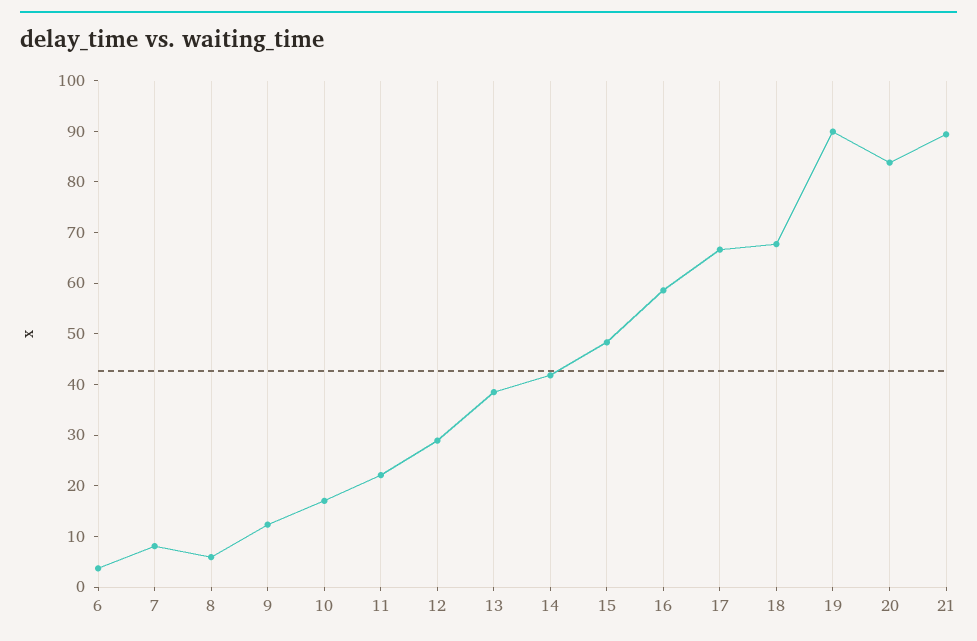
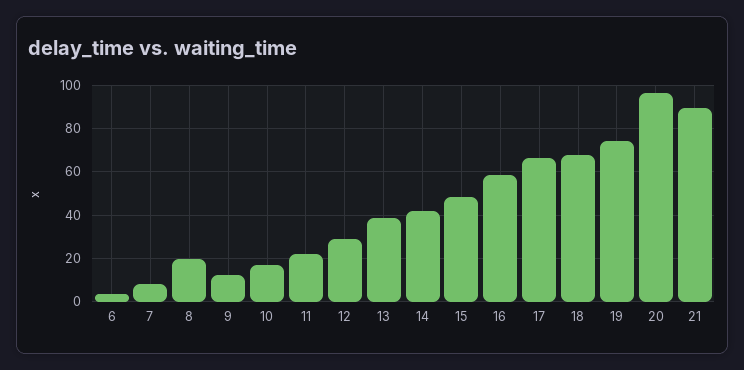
  {
    "6": 4,
    "7": 8,
-   "8": 6,
+   "8": 20,
    "9": 12,
    "10": 18,
    "11": 22,
    "12": 28,
    "13": 38,
    "14": 42,
    "15": 48,
    "16": 58,
    "17": 66,
    "18": 68,
-   "19": 90,
+   "19": 75,
-   "20": 84,
+   "20": 95,
    "21": 90
  }

